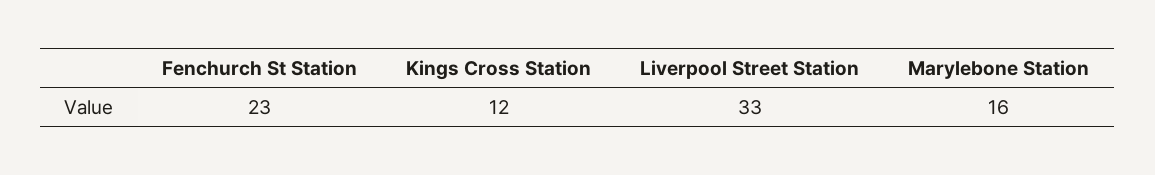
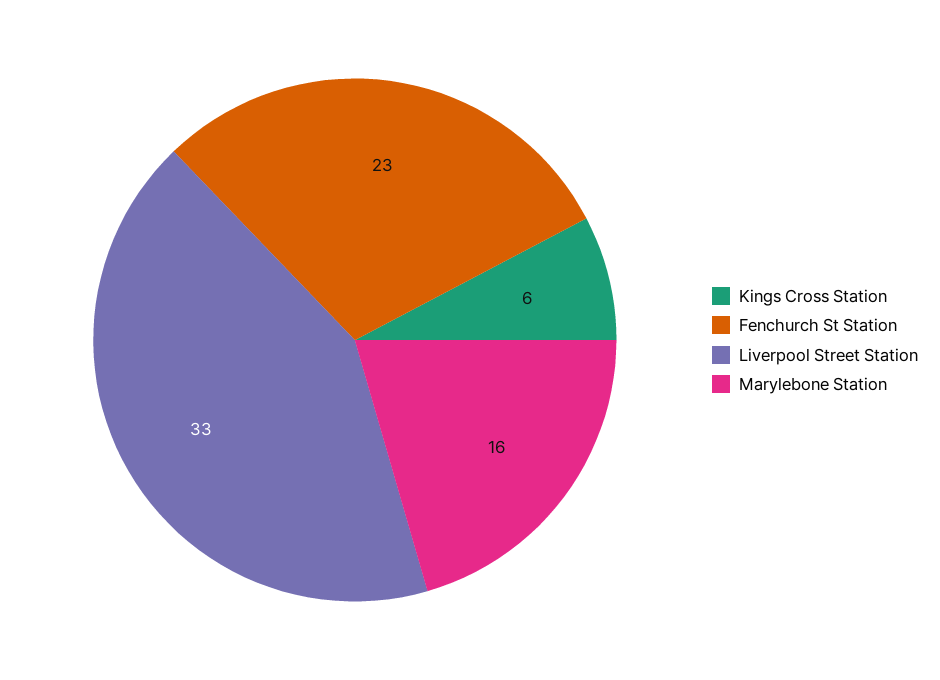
  {
    "Fenchurch St Station": 23,
-   "Kings Cross Station": 12,
+   "Kings Cross Station": 6,
    "Liverpool Street Station": 33,
    "Marylebone Station": 16
  }

